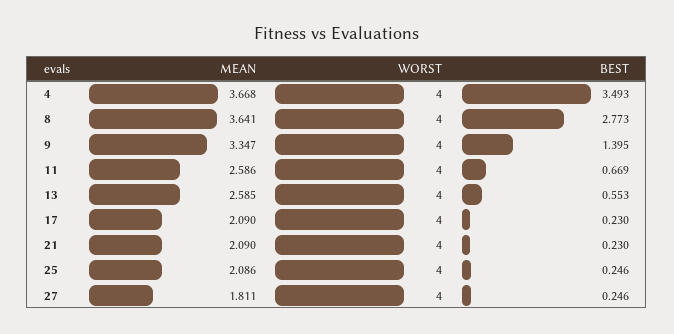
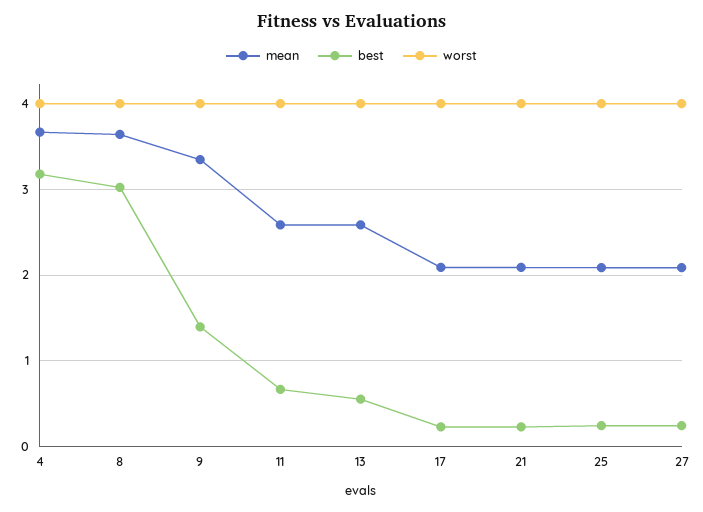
  {
    "MEAN": {
      "4": 3.668,
      "8": 3.641,
      "9": 3.347,
      "11": 2.586,
      "13": 2.585,
      "17": 2.09,
      "21": 2.09,
      "25": 2.086,
-     "27": 1.811
+     "27": 2.1
    },
    "WORST": {
      "4": 4,
      "8": 4,
      "9": 4,
      "11": 4,
      "13": 4,
      "17": 4,
      "21": 4,
      "25": 4,
      "27": 4
    },
    "BEST": {
-     "4": 3.493,
+     "4": 3.2,
-     "8": 2.773,
+     "8": 3,
      "9": 1.395,
      "11": 0.669,
      "13": 0.553,
      "17": 0.23,
      "21": 0.23,
      "25": 0.246,
      "27": 0.246
    }
  }

